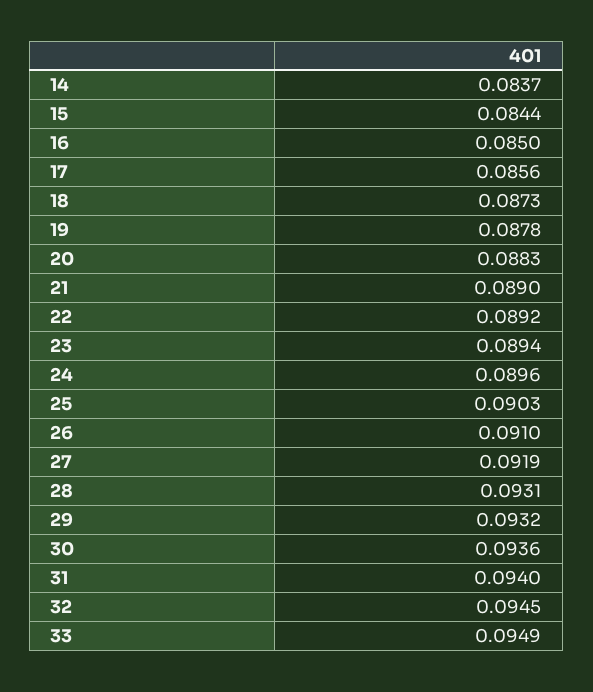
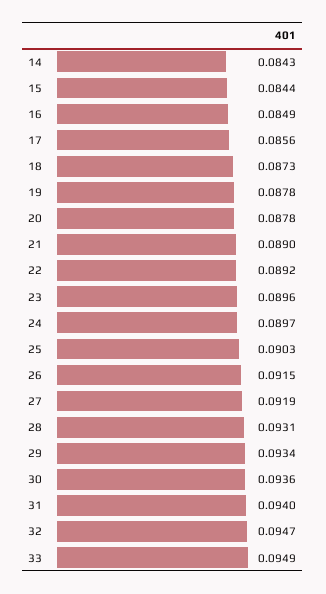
  {
-   "14": 0.0837,
+   "14": 0.0843,
    "15": 0.0844,
-   "16": 0.085,
+   "16": 0.0849,
    "17": 0.0856,
    "18": 0.0873,
    "19": 0.0878,
-   "20": 0.0883,
+   "20": 0.0878,
    "21": 0.089,
    "22": 0.0892,
-   "23": 0.0894,
+   "23": 0.0896,
-   "24": 0.0896,
+   "24": 0.0897,
    "25": 0.0903,
-   "26": 0.091,
+   "26": 0.0915,
    "27": 0.0919,
    "28": 0.0931,
-   "29": 0.0932,
+   "29": 0.0934,
    "30": 0.0936,
    "31": 0.094,
-   "32": 0.0945,
+   "32": 0.0947,
    "33": 0.0949
  }

